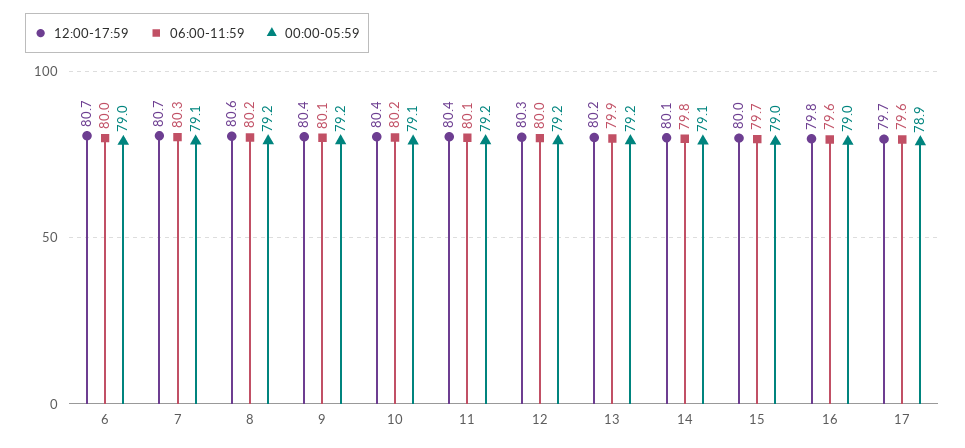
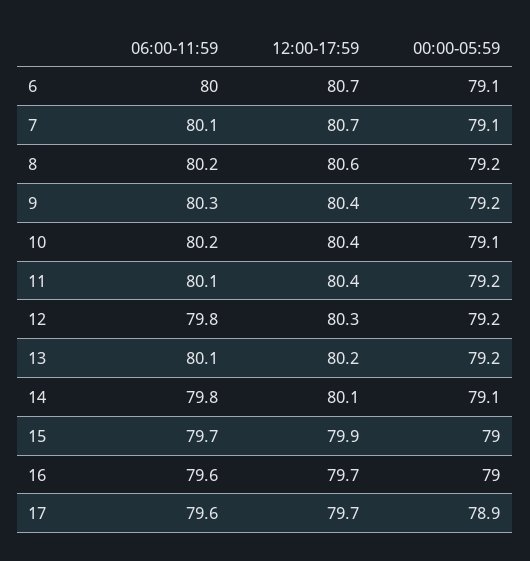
  {
    "12:00-17:59": {
      "6": 80.7,
      "7": 80.7,
      "8": 80.6,
      "9": 80.4,
      "10": 80.4,
      "11": 80.4,
      "12": 80.3,
      "13": 80.2,
      "14": 80.1,
-     "15": 80,
+     "15": 79.9,
-     "16": 79.8,
+     "16": 79.7,
      "17": 79.7
    },
    "06:00-11:59": {
      "6": 80,
-     "7": 80.3,
+     "7": 80.1,
      "8": 80.2,
-     "9": 80.1,
+     "9": 80.3,
      "10": 80.2,
      "11": 80.1,
-     "12": 80,
+     "12": 79.8,
-     "13": 79.9,
+     "13": 80.1,
      "14": 79.8,
      "15": 79.7,
      "16": 79.6,
      "17": 79.6
    },
    "00:00-05:59": {
-     "6": 79,
+     "6": 79.1,
      "7": 79.1,
      "8": 79.2,
      "9": 79.2,
      "10": 79.1,
      "11": 79.2,
      "12": 79.2,
      "13": 79.2,
      "14": 79.1,
      "15": 79,
      "16": 79,
      "17": 78.9
    }
  }

